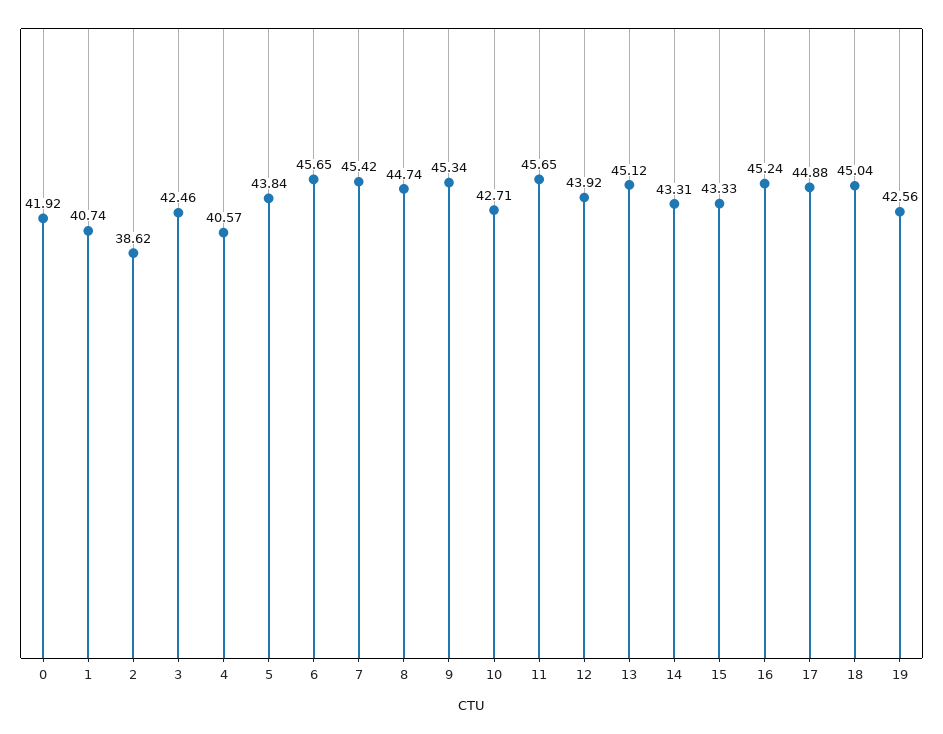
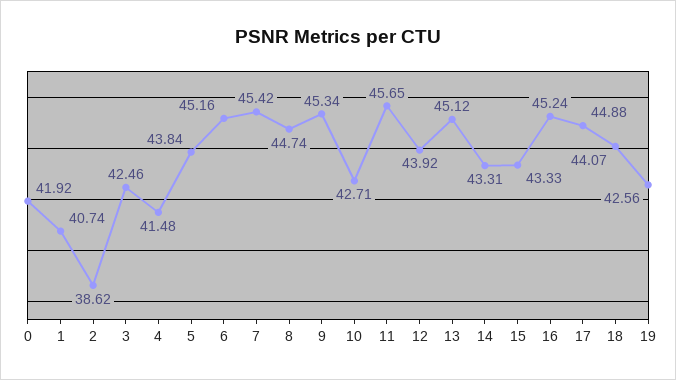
  {
    "0": 41.92,
    "1": 40.74,
    "2": 38.62,
    "3": 42.46,
-   "4": 40.57,
+   "4": 41.48,
    "5": 43.84,
-   "6": 45.65,
+   "6": 45.16,
    "7": 45.42,
    "8": 44.74,
    "9": 45.34,
    "10": 42.71,
    "11": 45.65,
    "12": 43.92,
    "13": 45.12,
    "14": 43.31,
    "15": 43.33,
    "16": 45.24,
    "17": 44.88,
-   "18": 45.04,
+   "18": 44.07,
    "19": 42.56
  }

